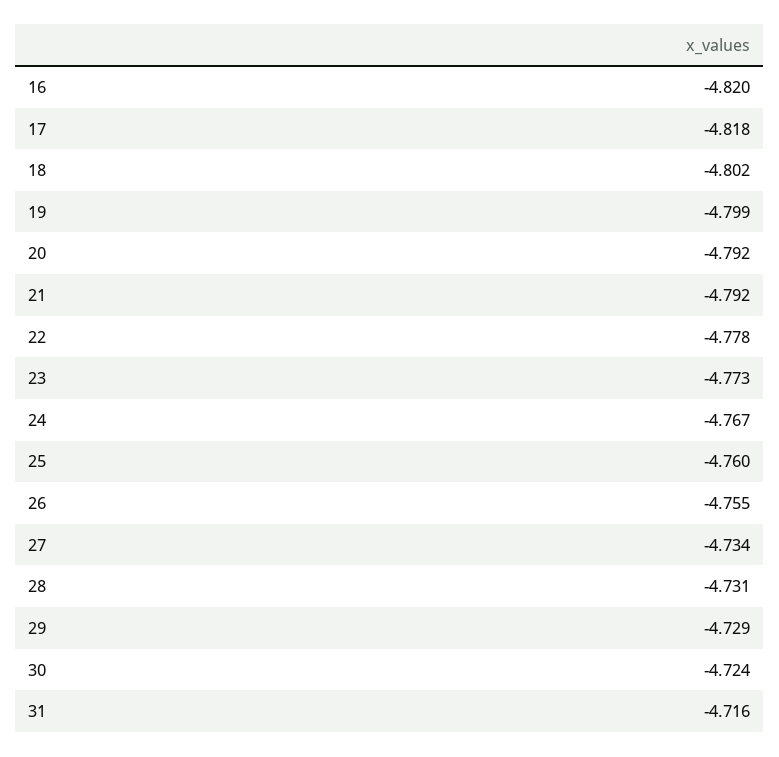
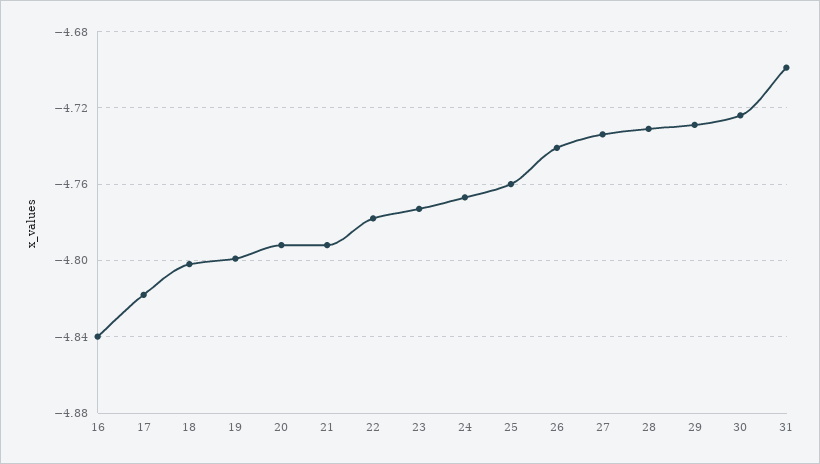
  {
-   "16": -4.82,
+   "16": -4.84,
    "17": -4.818,
    "18": -4.802,
    "19": -4.799,
    "20": -4.792,
    "21": -4.792,
    "22": -4.778,
    "23": -4.773,
    "24": -4.767,
    "25": -4.76,
-   "26": -4.755,
+   "26": -4.74,
    "27": -4.734,
    "28": -4.731,
    "29": -4.729,
    "30": -4.724,
-   "31": -4.716
+   "31": -4.7
  }

